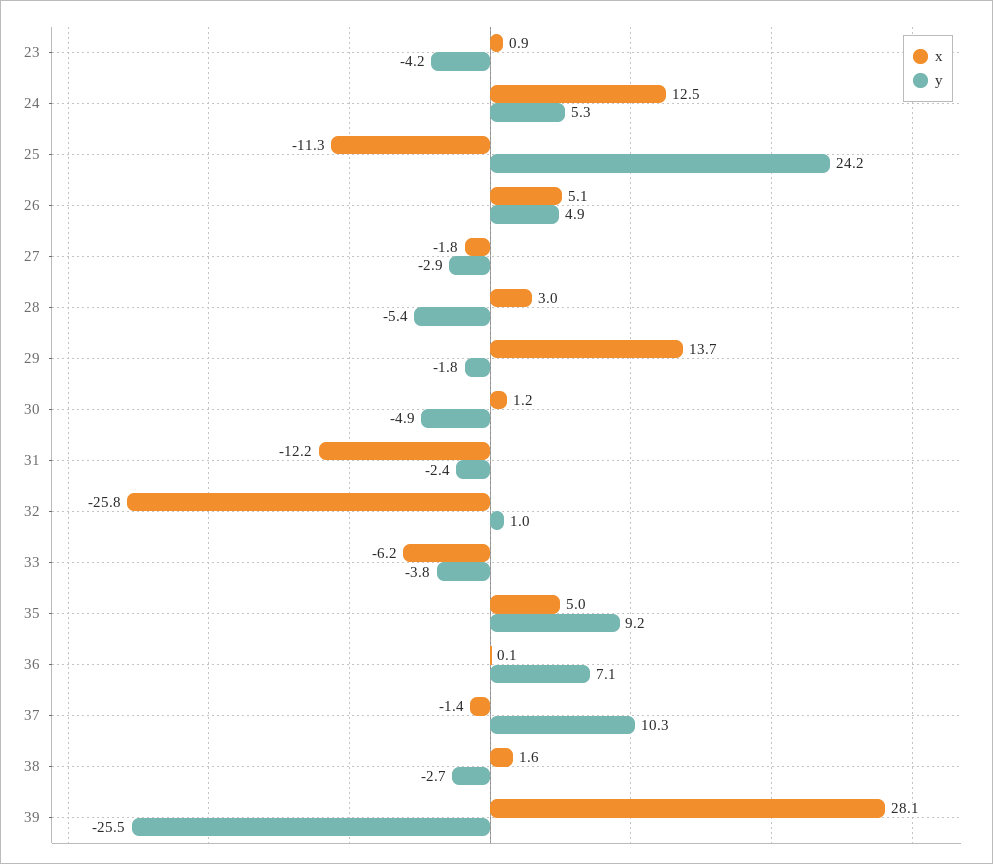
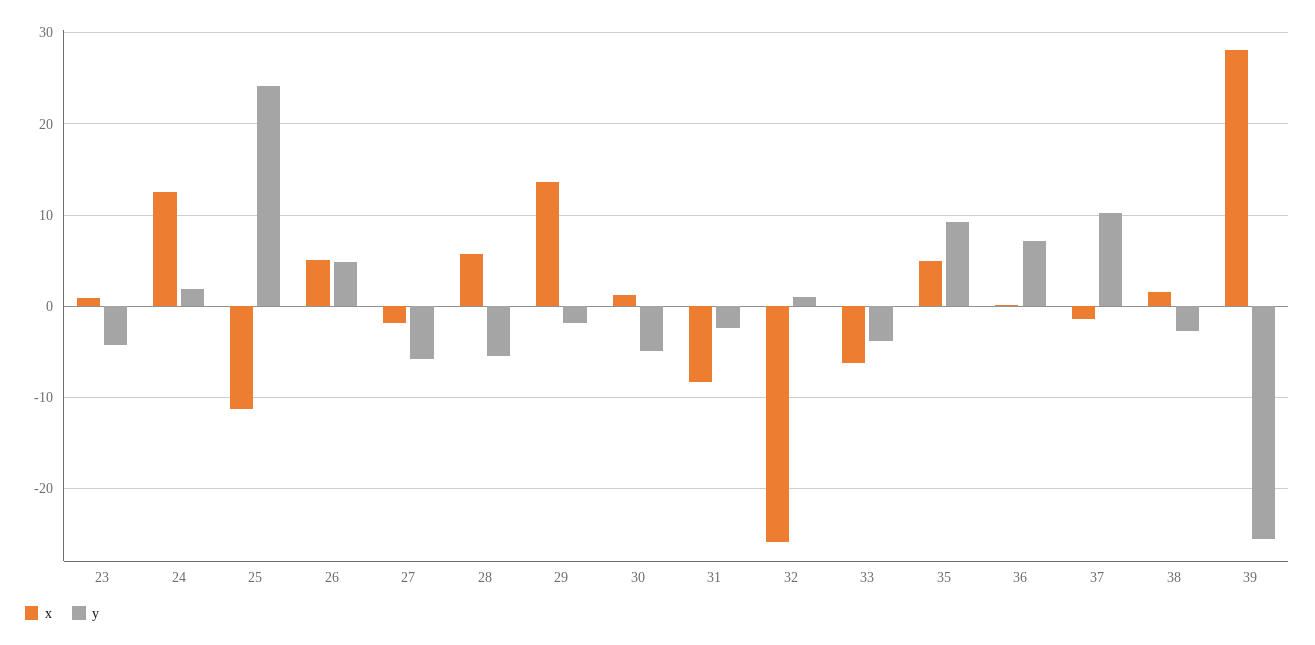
  {
    "x": {
      "23": 0.9,
      "24": 12.5,
      "25": -11.3,
      "26": 5.1,
      "27": -1.8,
-     "28": 3,
+     "28": 6,
      "29": 13.7,
      "30": 1.2,
-     "31": -12.2,
+     "31": -8,
      "32": -25.8,
      "33": -6.2,
      "35": 5,
      "36": 0.1,
      "37": -1.4,
      "38": 1.6,
      "39": 28.1
    },
    "y": {
      "23": -4.2,
-     "24": 5.3,
+     "24": 2,
      "25": 24.2,
      "26": 4.9,
-     "27": -2.9,
+     "27": -6,
      "28": -5.4,
      "29": -1.8,
      "30": -4.9,
      "31": -2.4,
      "32": 1,
      "33": -3.8,
      "35": 9.2,
      "36": 7.1,
      "37": 10.3,
      "38": -2.7,
      "39": -25.5
    }
  }

